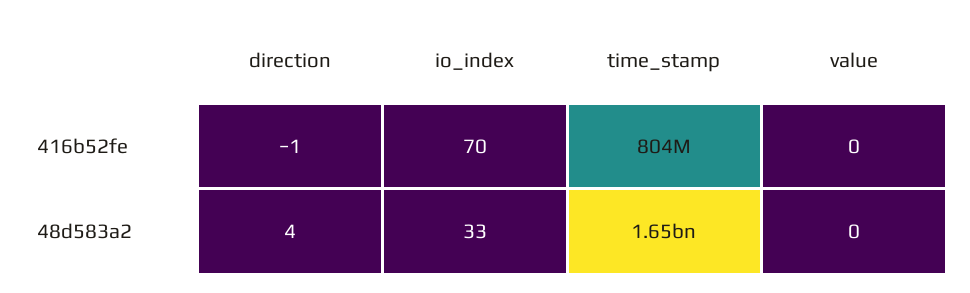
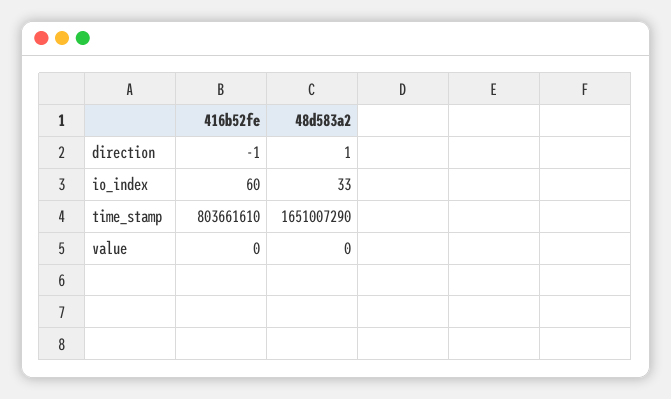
  {
    "direction": {
      "416b52fe": -1,
-     "48d583a2": 4
+     "48d583a2": 1
    },
    "io_index": {
-     "416b52fe": 70,
+     "416b52fe": 60,
      "48d583a2": 33
    },
    "time_stamp": {
      "416b52fe": 803661610,
      "48d583a2": 1651007290
    },
    "value": {
      "416b52fe": 0,
      "48d583a2": 0
    }
  }

